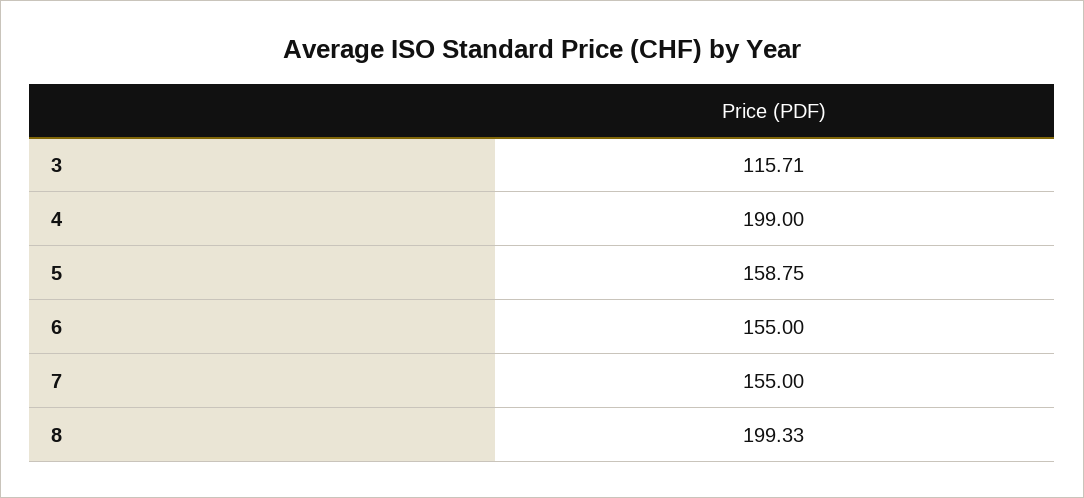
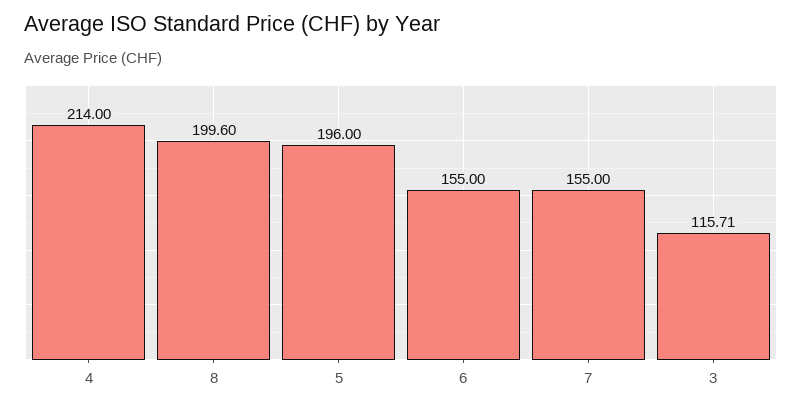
  {
    "3": 115.71,
-   "4": 199,
+   "4": 214,
-   "5": 158.75,
+   "5": 196,
    "6": 155,
    "7": 155,
-   "8": 199.33
+   "8": 199.6
  }

